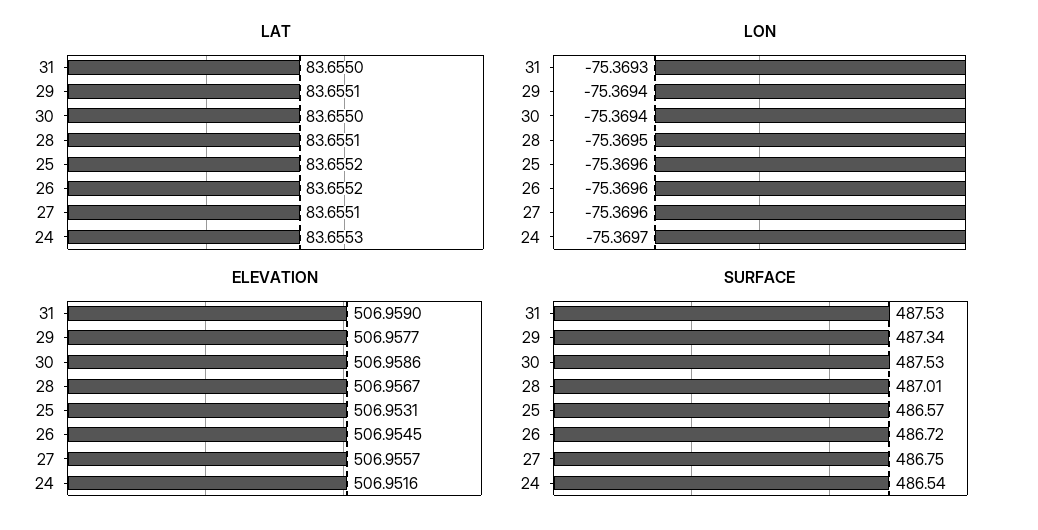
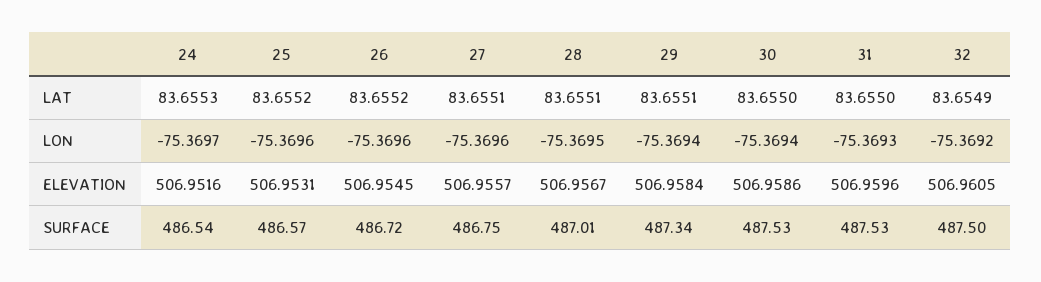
  {
    "LAT": {
      "31": 83.655,
      "29": 83.6551,
      "30": 83.655,
      "28": 83.6551,
      "25": 83.6552,
      "26": 83.6552,
      "27": 83.6551,
-     "24": 83.6553
+     "24": 83.6553,
+     "32": 83.6549
    },
    "LON": {
      "31": -75.3693,
      "29": -75.3694,
      "30": -75.3694,
      "28": -75.3695,
      "25": -75.3696,
      "26": -75.3696,
      "27": -75.3696,
-     "24": -75.3697
+     "24": -75.3697,
+     "32": -75.3692
    },
    "ELEVATION": {
-     "31": 506.959,
+     "31": 506.9596,
-     "29": 506.9577,
+     "29": 506.9584,
      "30": 506.9586,
      "28": 506.9567,
      "25": 506.9531,
      "26": 506.9545,
      "27": 506.9557,
-     "24": 506.9516
+     "24": 506.9516,
+     "32": 506.9605
    },
    "SURFACE": {
      "31": 487.53,
      "29": 487.34,
      "30": 487.53,
      "28": 487.01,
      "25": 486.57,
      "26": 486.72,
      "27": 486.75,
-     "24": 486.54
+     "24": 486.54,
+     "32": 487.5
    }
  }

